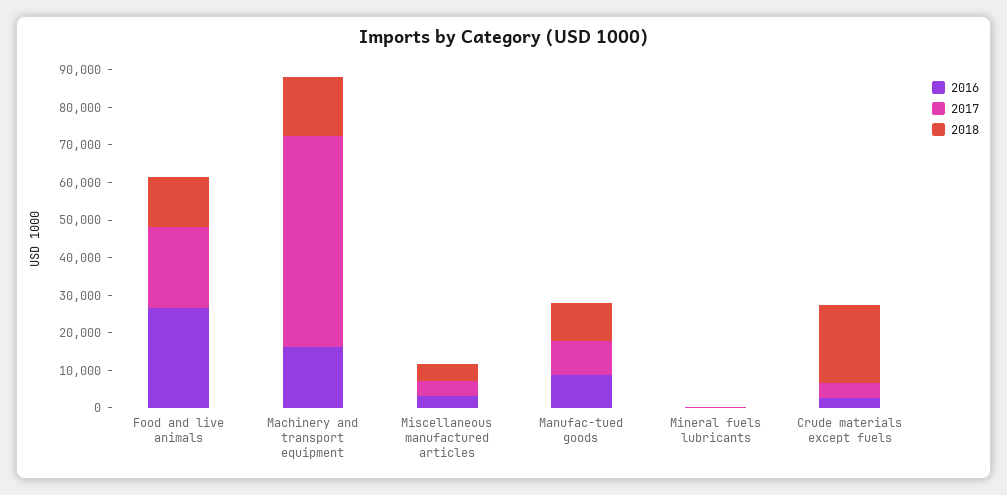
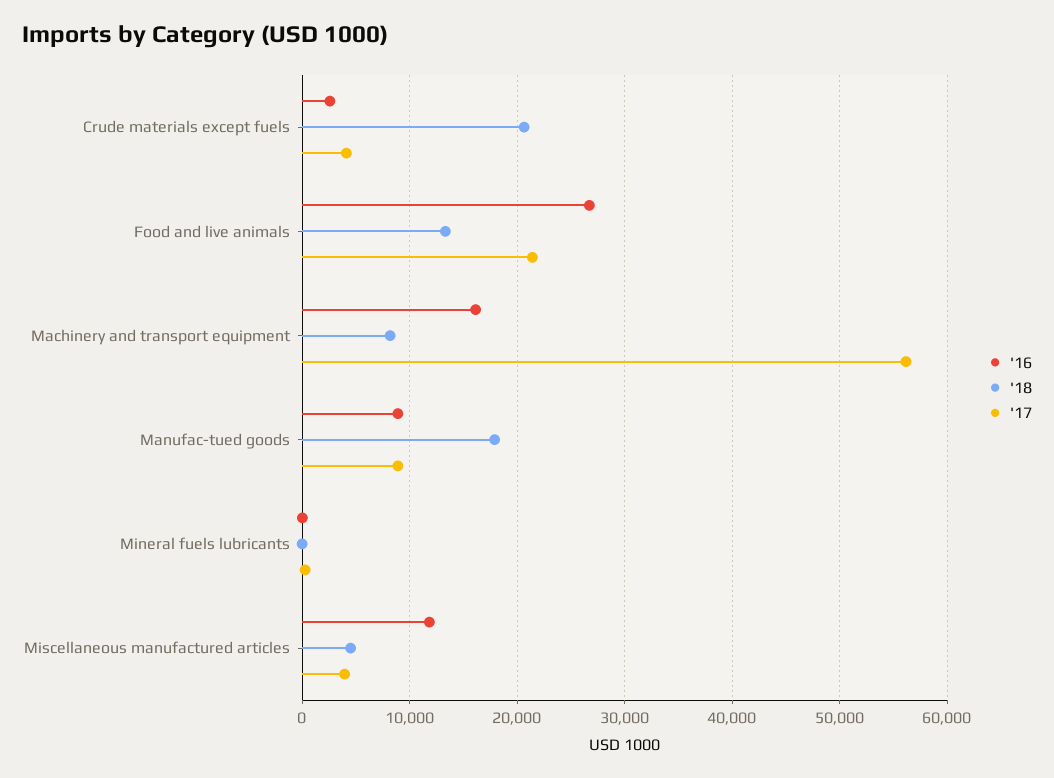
  {
    "2016": {
      "Food and live animals": 27000,
      "Machinery and transport equipment": 16000,
-     "Miscellaneous manufactured articles": 2500,
+     "Miscellaneous manufactured articles": 12000,
      "Manufac-tued goods": 9000,
      "Mineral fuels lubricants": 0,
      "Crude materials except fuels": 3000
    },
    "2017": {
      "Food and live animals": 21000,
      "Machinery and transport equipment": 56000,
      "Miscellaneous manufactured articles": 4000,
      "Manufac-tued goods": 9000,
      "Mineral fuels lubricants": 0,
      "Crude materials except fuels": 4000
    },
    "2018": {
      "Food and live animals": 13000,
-     "Machinery and transport equipment": 15000,
+     "Machinery and transport equipment": 8000,
      "Miscellaneous manufactured articles": 5000,
-     "Manufac-tued goods": 10000,
+     "Manufac-tued goods": 18000,
      "Mineral fuels lubricants": 0,
      "Crude materials except fuels": 21000
    }
  }

